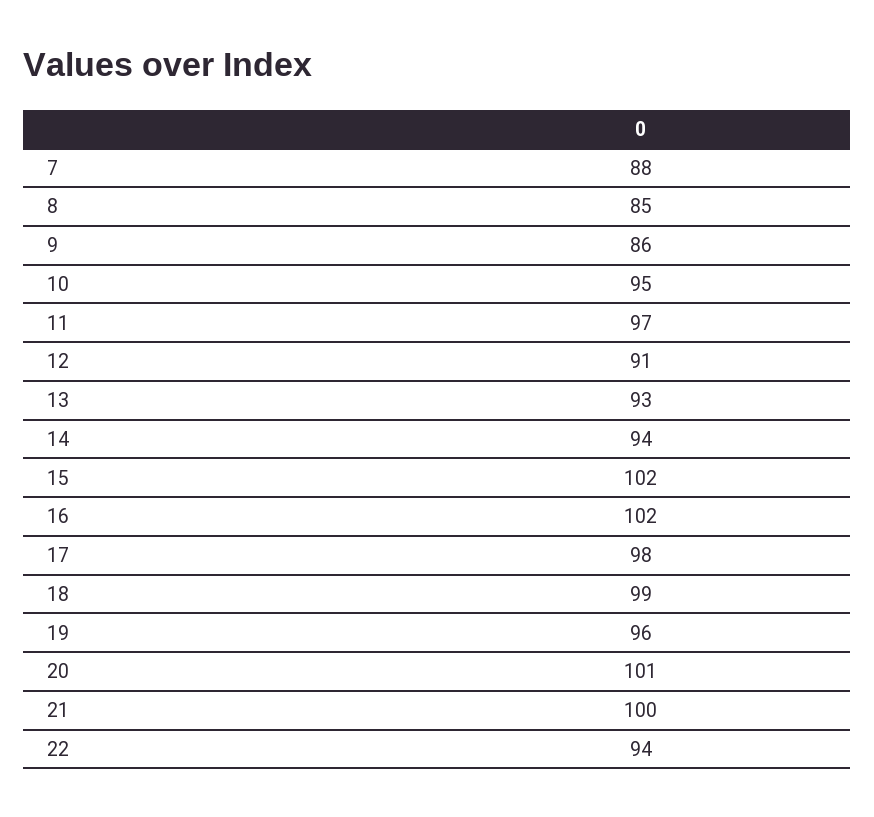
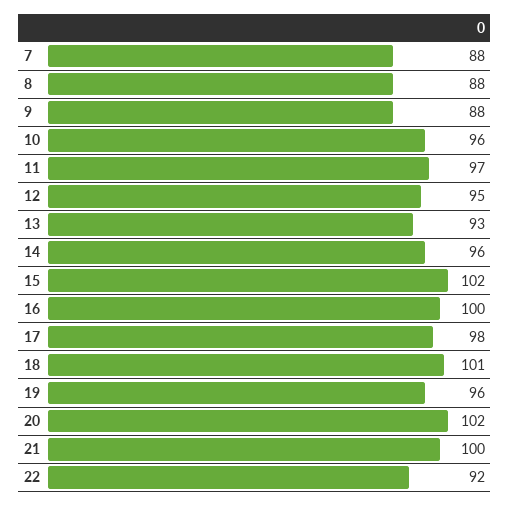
  {
    "7": 88,
-   "8": 85,
+   "8": 88,
-   "9": 86,
+   "9": 88,
-   "10": 95,
+   "10": 96,
    "11": 97,
-   "12": 91,
+   "12": 95,
    "13": 93,
-   "14": 94,
+   "14": 96,
    "15": 102,
-   "16": 102,
+   "16": 100,
    "17": 98,
-   "18": 99,
+   "18": 101,
    "19": 96,
-   "20": 101,
+   "20": 102,
    "21": 100,
-   "22": 94
+   "22": 92
  }

